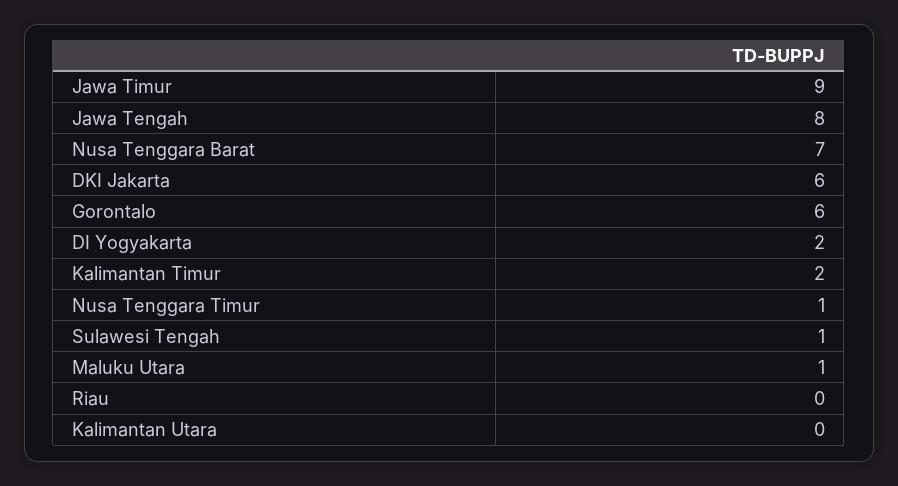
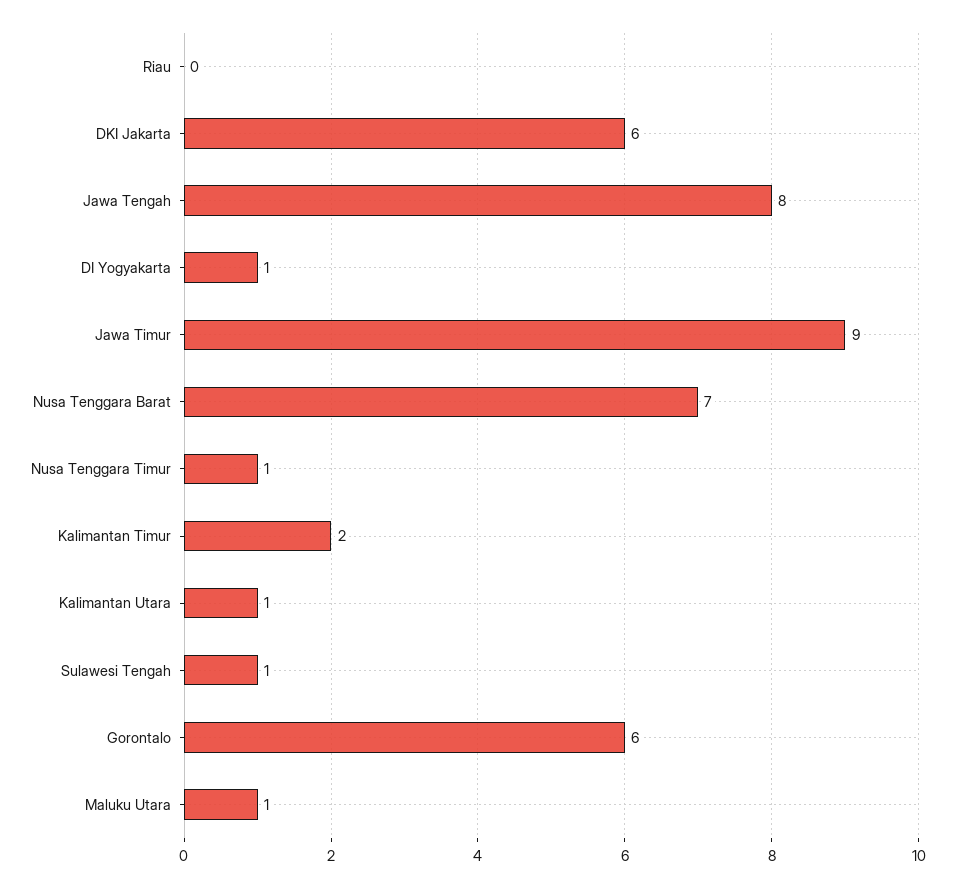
  {
    "Jawa Timur": 9,
    "Jawa Tengah": 8,
    "Nusa Tenggara Barat": 7,
    "DKI Jakarta": 6,
    "Gorontalo": 6,
-   "DI Yogyakarta": 2,
+   "DI Yogyakarta": 1,
    "Kalimantan Timur": 2,
    "Nusa Tenggara Timur": 1,
    "Sulawesi Tengah": 1,
    "Maluku Utara": 1,
    "Riau": 0,
-   "Kalimantan Utara": 0
+   "Kalimantan Utara": 1
  }

